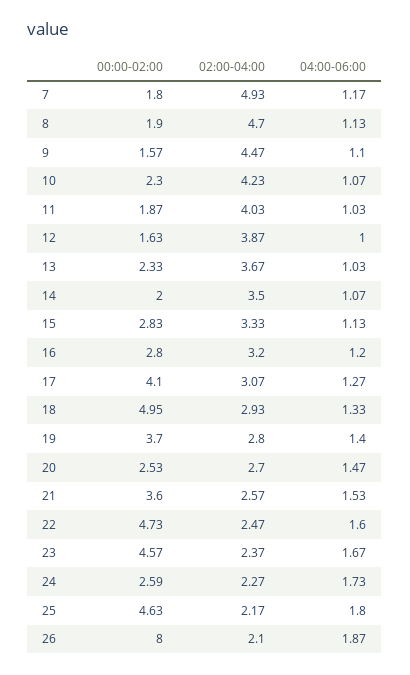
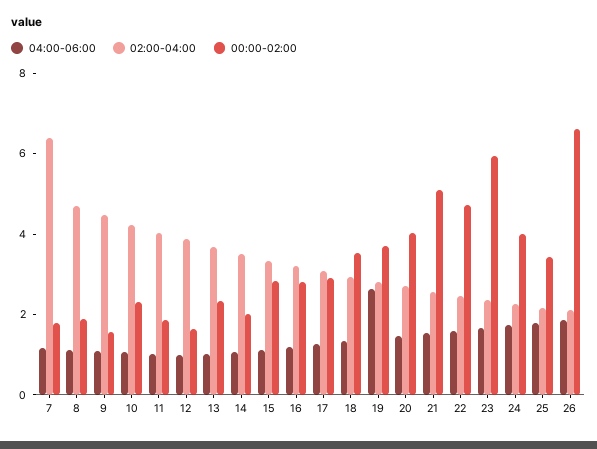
  {
    "00:00-02:00": {
      "7": 1.8,
      "8": 1.9,
      "9": 1.57,
      "10": 2.3,
      "11": 1.87,
      "12": 1.63,
      "13": 2.33,
      "14": 2,
      "15": 2.83,
      "16": 2.8,
-     "17": 4.1,
+     "17": 3,
-     "18": 4.95,
+     "18": 3.5,
      "19": 3.7,
-     "20": 2.53,
+     "20": 4,
-     "21": 3.6,
+     "21": 5,
      "22": 4.73,
-     "23": 4.57,
+     "23": 6,
-     "24": 2.59,
+     "24": 4,
-     "25": 4.63,
+     "25": 3.5,
-     "26": 8
+     "26": 6.5
    },
    "02:00-04:00": {
-     "7": 4.93,
+     "7": 6.5,
      "8": 4.7,
      "9": 4.47,
      "10": 4.23,
      "11": 4.03,
      "12": 3.87,
      "13": 3.67,
      "14": 3.5,
      "15": 3.33,
      "16": 3.2,
      "17": 3.07,
      "18": 2.93,
      "19": 2.8,
      "20": 2.7,
      "21": 2.57,
      "22": 2.47,
      "23": 2.37,
      "24": 2.27,
      "25": 2.17,
      "26": 2.1
    },
    "04:00-06:00": {
      "7": 1.17,
      "8": 1.13,
      "9": 1.1,
      "10": 1.07,
      "11": 1.03,
      "12": 1,
      "13": 1.03,
      "14": 1.07,
      "15": 1.13,
      "16": 1.2,
      "17": 1.27,
      "18": 1.33,
-     "19": 1.4,
+     "19": 2.5,
      "20": 1.47,
      "21": 1.53,
      "22": 1.6,
      "23": 1.67,
      "24": 1.73,
      "25": 1.8,
      "26": 1.87
    }
  }

